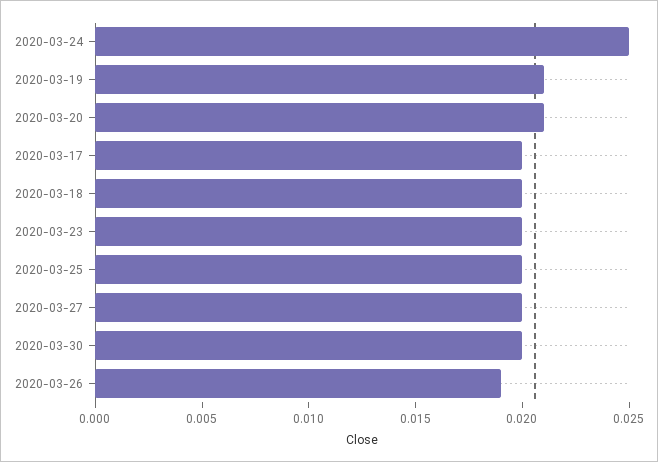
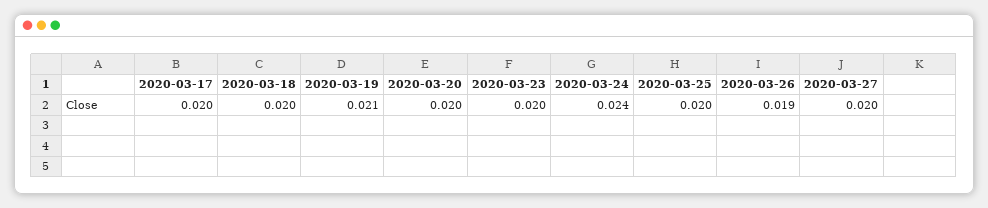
  {
-   "2020-03-24": 0.025,
+   "2020-03-24": 0.024,
    "2020-03-19": 0.021,
-   "2020-03-20": 0.021,
+   "2020-03-20": 0.02,
    "2020-03-17": 0.02,
    "2020-03-18": 0.02,
    "2020-03-23": 0.02,
    "2020-03-25": 0.02,
    "2020-03-27": 0.02,
-   "2020-03-30": 0.02,
    "2020-03-26": 0.019
  }

